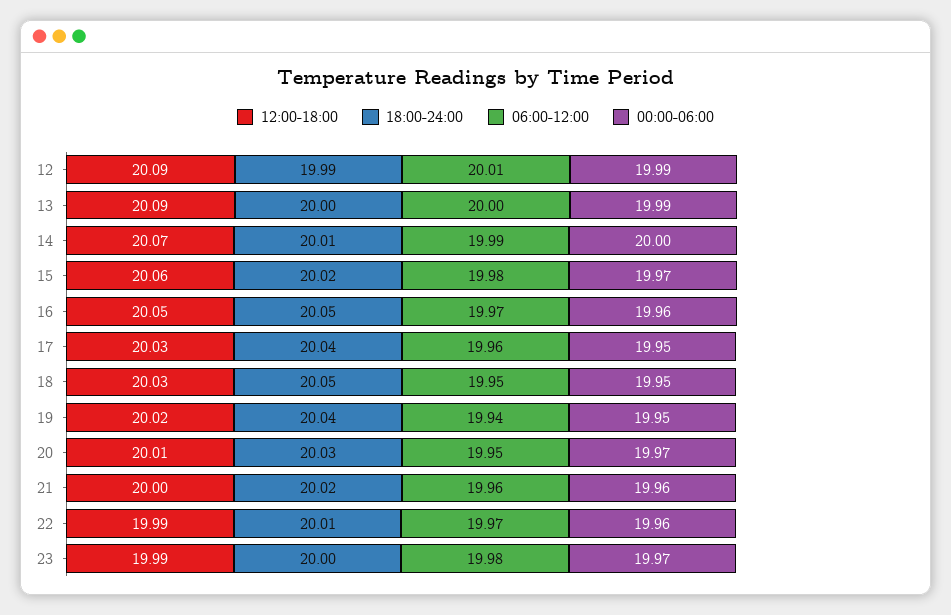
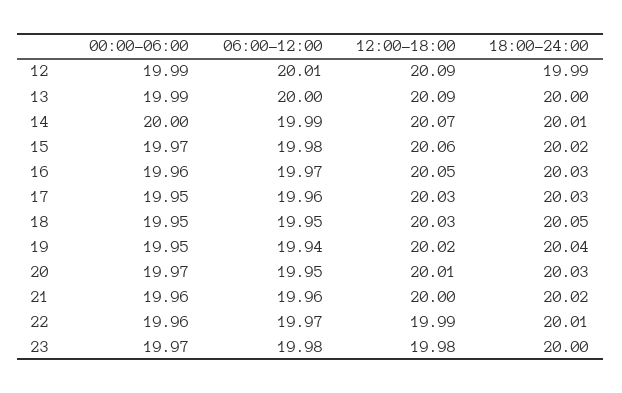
  {
    "12:00-18:00": {
      "12": 20.09,
      "13": 20.09,
      "14": 20.07,
      "15": 20.06,
      "16": 20.05,
      "17": 20.03,
      "18": 20.03,
      "19": 20.02,
      "20": 20.01,
      "21": 20,
      "22": 19.99,
-     "23": 19.99
+     "23": 19.98
    },
    "18:00-24:00": {
      "12": 19.99,
      "13": 20,
      "14": 20.01,
      "15": 20.02,
-     "16": 20.05,
+     "16": 20.03,
-     "17": 20.04,
+     "17": 20.03,
      "18": 20.05,
      "19": 20.04,
      "20": 20.03,
      "21": 20.02,
      "22": 20.01,
      "23": 20
    },
    "06:00-12:00": {
      "12": 20.01,
      "13": 20,
      "14": 19.99,
      "15": 19.98,
      "16": 19.97,
      "17": 19.96,
      "18": 19.95,
      "19": 19.94,
      "20": 19.95,
      "21": 19.96,
      "22": 19.97,
      "23": 19.98
    },
    "00:00-06:00": {
      "12": 19.99,
      "13": 19.99,
      "14": 20,
      "15": 19.97,
      "16": 19.96,
      "17": 19.95,
      "18": 19.95,
      "19": 19.95,
      "20": 19.97,
      "21": 19.96,
      "22": 19.96,
      "23": 19.97
    }
  }

